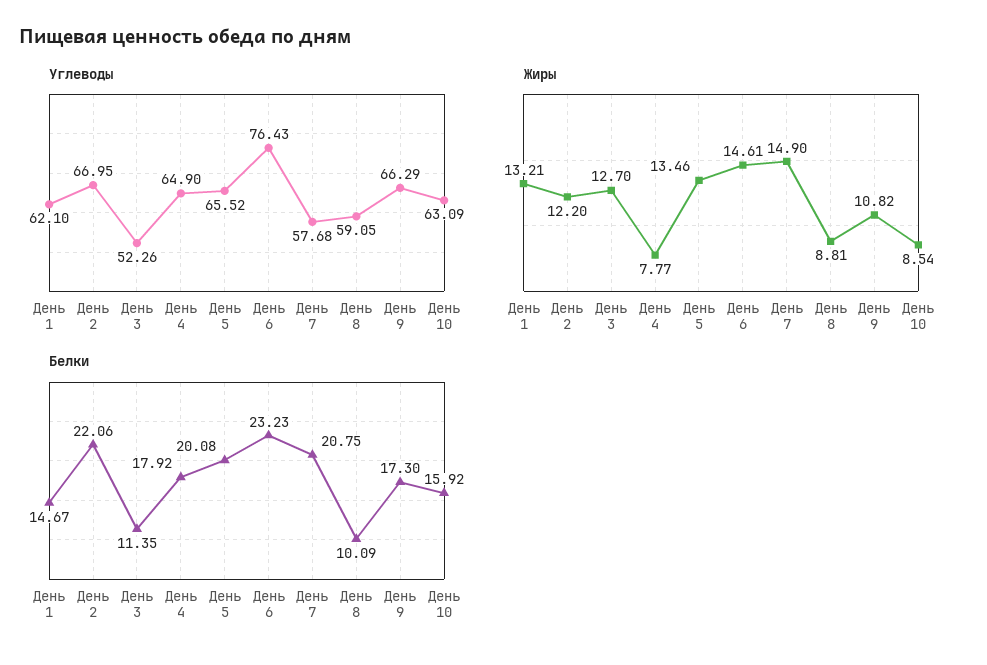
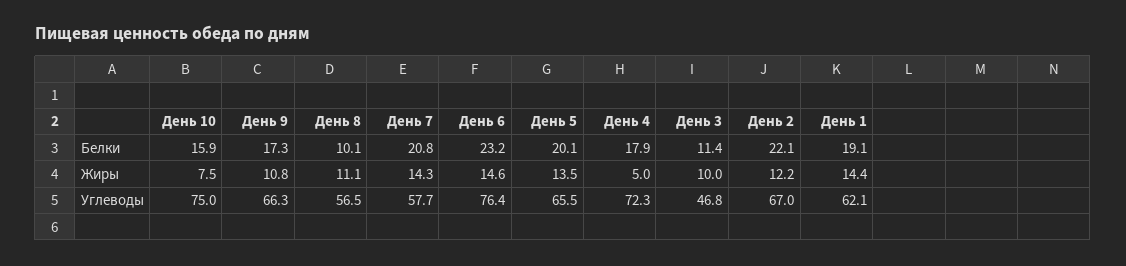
  {
    "Углеводы": {
      "День 1": 62.1,
      "День 2": 66.95,
-     "День 3": 52.26,
+     "День 3": 46.8,
-     "День 4": 64.9,
+     "День 4": 72.3,
      "День 5": 65.52,
      "День 6": 76.43,
      "День 7": 57.68,
-     "День 8": 59.05,
+     "День 8": 56.5,
      "День 9": 66.29,
-     "День 10": 63.09
+     "День 10": 75
    },
    "Жиры": {
-     "День 1": 13.21,
+     "День 1": 14.4,
      "День 2": 12.2,
-     "День 3": 12.7,
+     "День 3": 10,
-     "День 4": 7.77,
+     "День 4": 5,
      "День 5": 13.46,
      "День 6": 14.61,
-     "День 7": 14.9,
+     "День 7": 14.3,
-     "День 8": 8.81,
+     "День 8": 11.1,
      "День 9": 10.82,
-     "День 10": 8.54
+     "День 10": 7.5
    },
    "Белки": {
-     "День 1": 14.67,
+     "День 1": 19.1,
      "День 2": 22.06,
      "День 3": 11.35,
      "День 4": 17.92,
      "День 5": 20.08,
      "День 6": 23.23,
      "День 7": 20.75,
      "День 8": 10.09,
      "День 9": 17.3,
      "День 10": 15.92
    }
  }

